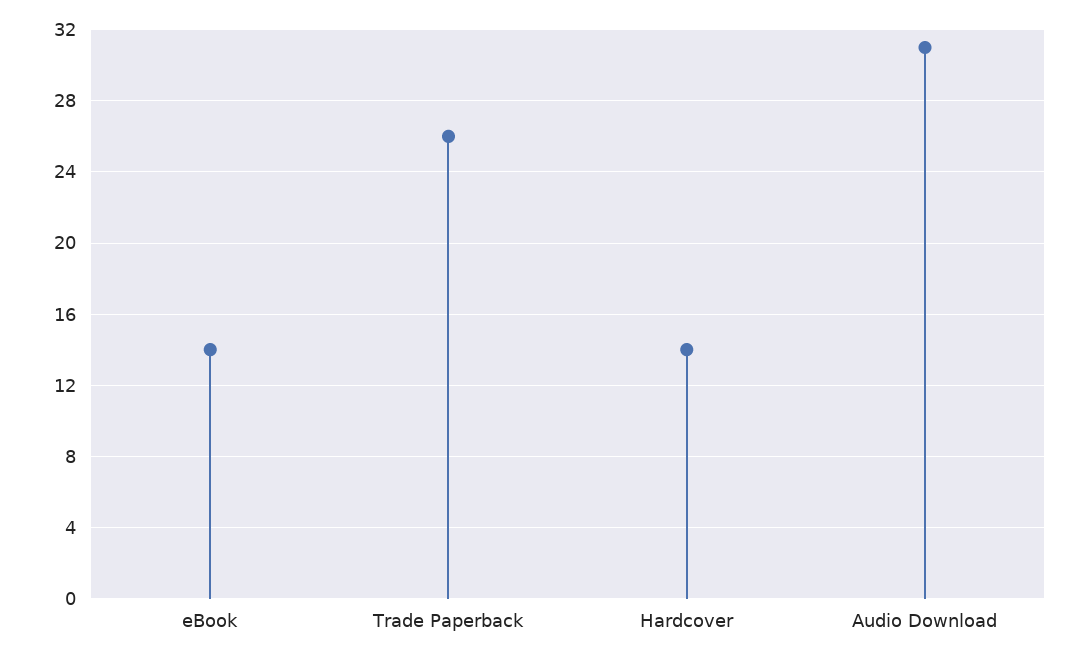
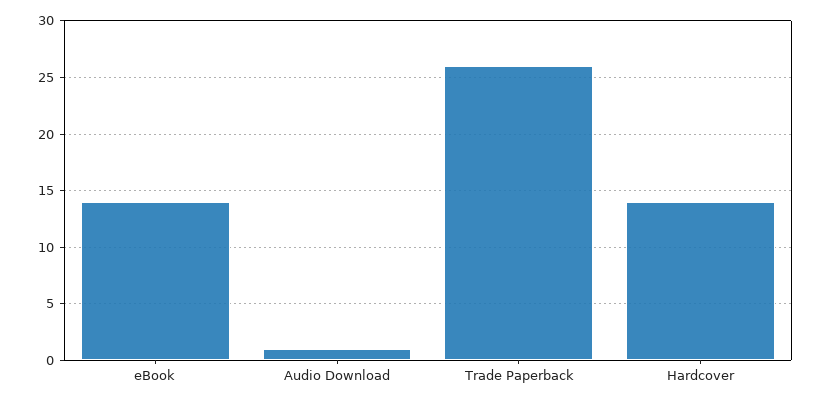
  {
    "eBook": 14,
    "Trade Paperback": 26,
    "Hardcover": 14,
-   "Audio Download": 31
+   "Audio Download": 1
  }

